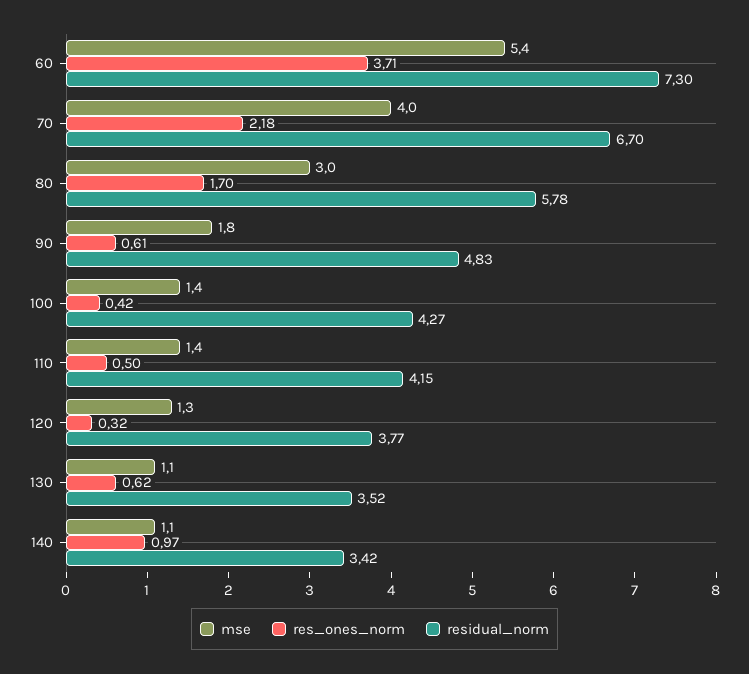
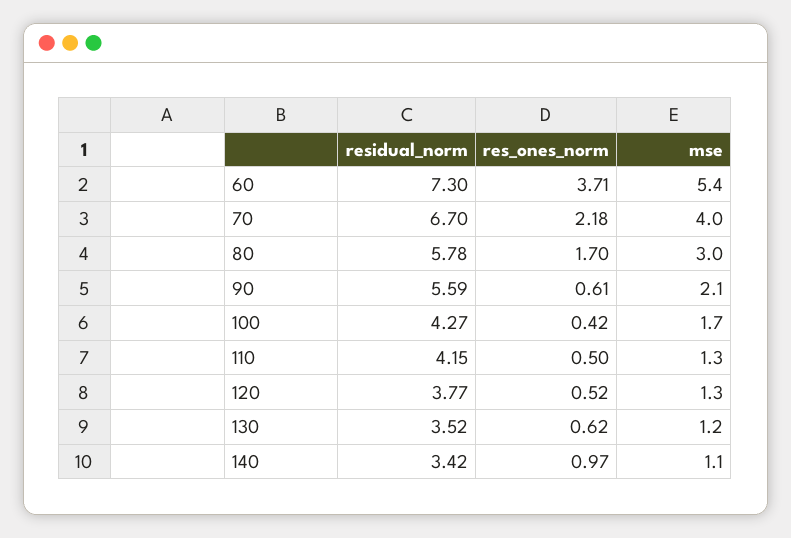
  {
    "mse": {
      "60": 5.4,
      "70": 4,
      "80": 3,
-     "90": 1.8,
+     "90": 2.1,
-     "100": 1.4,
+     "100": 1.7,
-     "110": 1.4,
+     "110": 1.3,
      "120": 1.3,
-     "130": 1.1,
+     "130": 1.2,
      "140": 1.1
    },
    "res_ones_norm": {
      "60": 3.71,
      "70": 2.18,
      "80": 1.7,
      "90": 0.61,
      "100": 0.42,
      "110": 0.5,
-     "120": 0.32,
+     "120": 0.52,
      "130": 0.62,
      "140": 0.97
    },
    "residual_norm": {
      "60": 7.3,
      "70": 6.7,
      "80": 5.78,
-     "90": 4.83,
+     "90": 5.59,
      "100": 4.27,
      "110": 4.15,
      "120": 3.77,
      "130": 3.52,
      "140": 3.42
    }
  }

